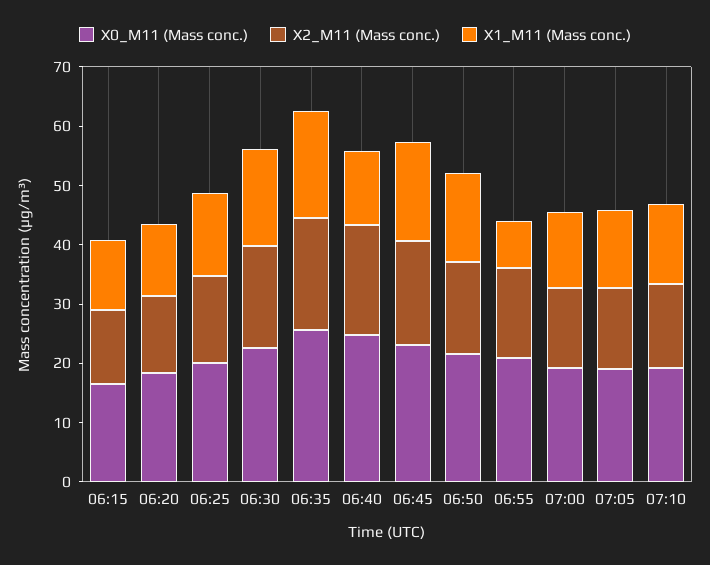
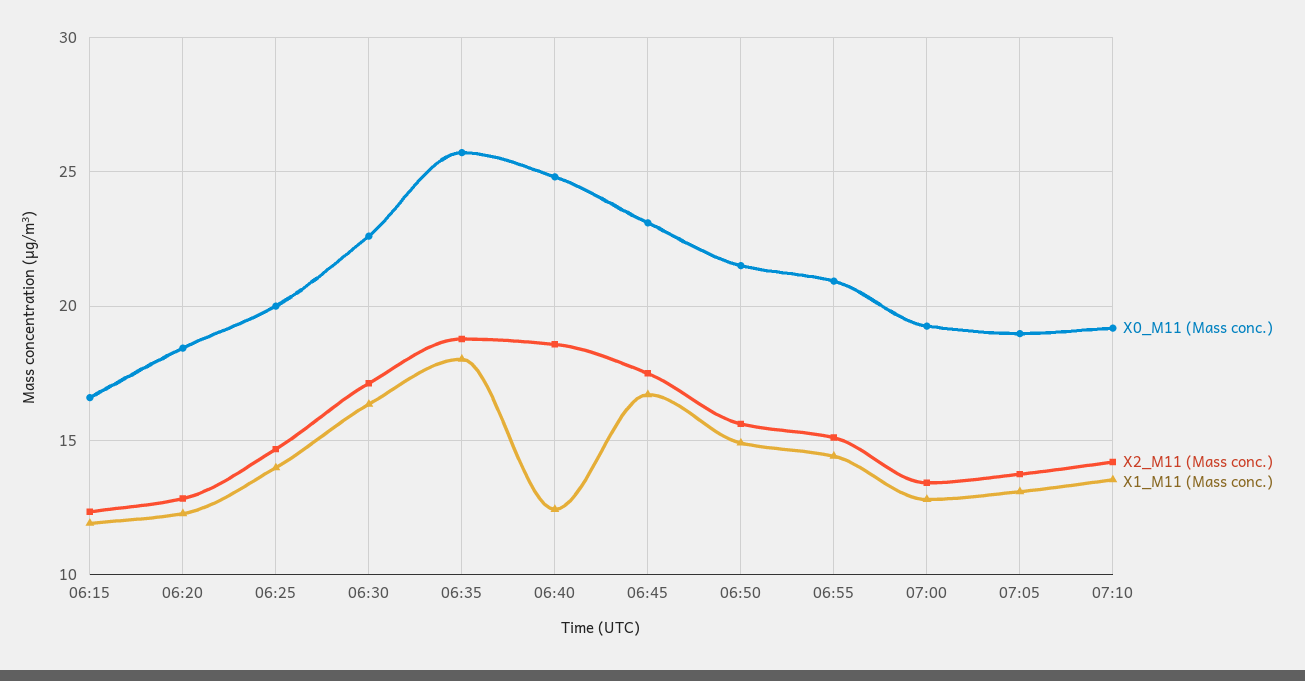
  {
    "X0_M11 (Mass conc.)": {
      "06:15": 16.5,
      "06:20": 18.5,
      "06:25": 20,
      "06:30": 22.5,
      "06:35": 25.5,
      "06:40": 25,
      "06:45": 23,
      "06:50": 21.5,
      "06:55": 21,
      "07:00": 19.5,
      "07:05": 19,
      "07:10": 19
    },
    "X2_M11 (Mass conc.)": {
      "06:15": 12.5,
      "06:20": 13,
      "06:25": 14.5,
      "06:30": 17,
      "06:35": 19,
      "06:40": 18.5,
      "06:45": 17.5,
      "06:50": 15.5,
      "06:55": 15,
      "07:00": 13.5,
      "07:05": 14,
      "07:10": 14
    },
    "X1_M11 (Mass conc.)": {
      "06:15": 12,
      "06:20": 12.5,
      "06:25": 14,
      "06:30": 16.5,
      "06:35": 18,
      "06:40": 12.5,
      "06:45": 16.5,
      "06:50": 15,
-     "06:55": 8,
+     "06:55": 14.5,
      "07:00": 13,
      "07:05": 13,
      "07:10": 13.5
    }
  }

